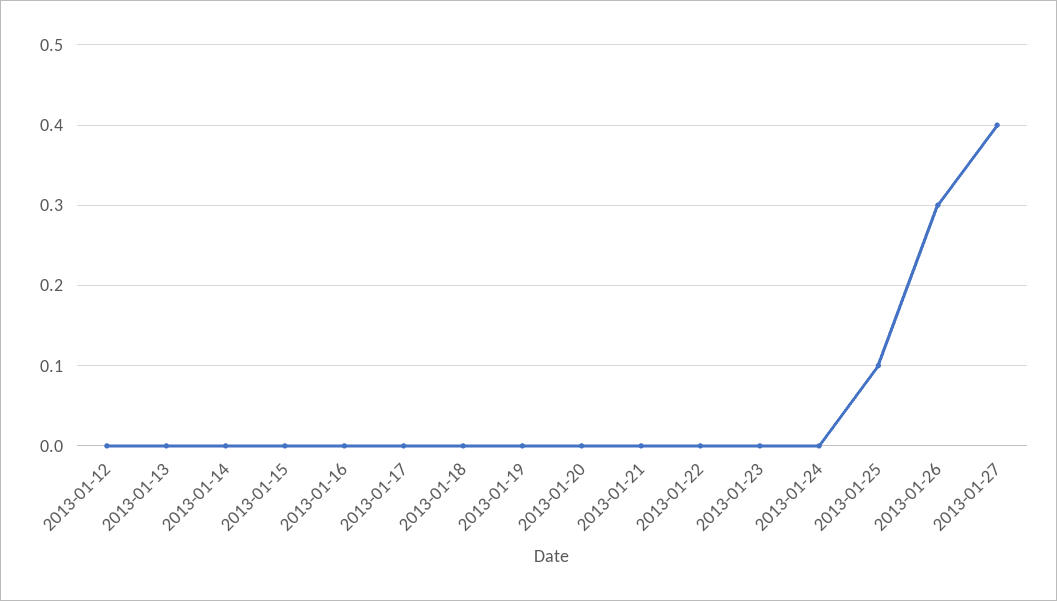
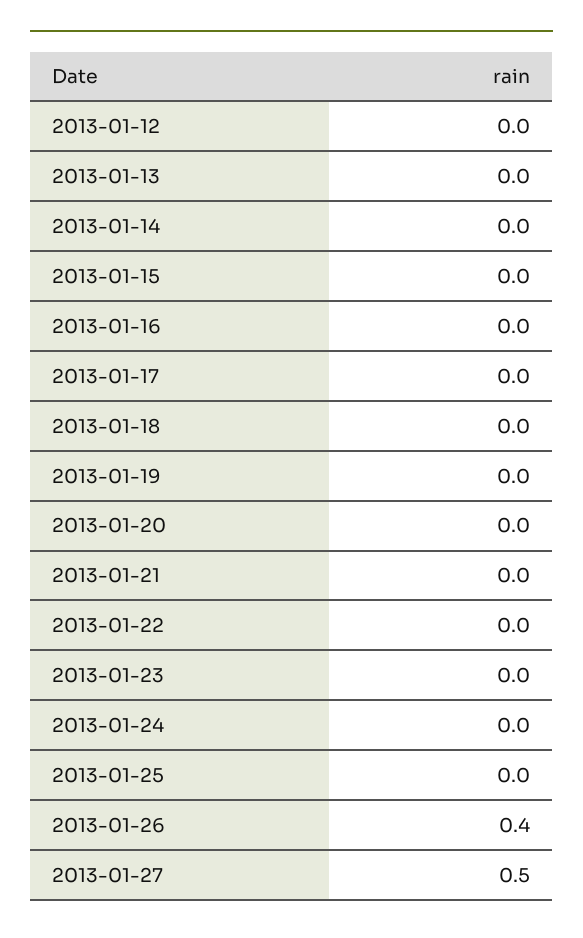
  {
    "2013-01-12": 0,
    "2013-01-13": 0,
    "2013-01-14": 0,
    "2013-01-15": 0,
    "2013-01-16": 0,
    "2013-01-17": 0,
    "2013-01-18": 0,
    "2013-01-19": 0,
    "2013-01-20": 0,
    "2013-01-21": 0,
    "2013-01-22": 0,
    "2013-01-23": 0,
    "2013-01-24": 0,
-   "2013-01-25": 0.1,
+   "2013-01-25": 0,
-   "2013-01-26": 0.3,
+   "2013-01-26": 0.4,
-   "2013-01-27": 0.4
+   "2013-01-27": 0.5
  }

